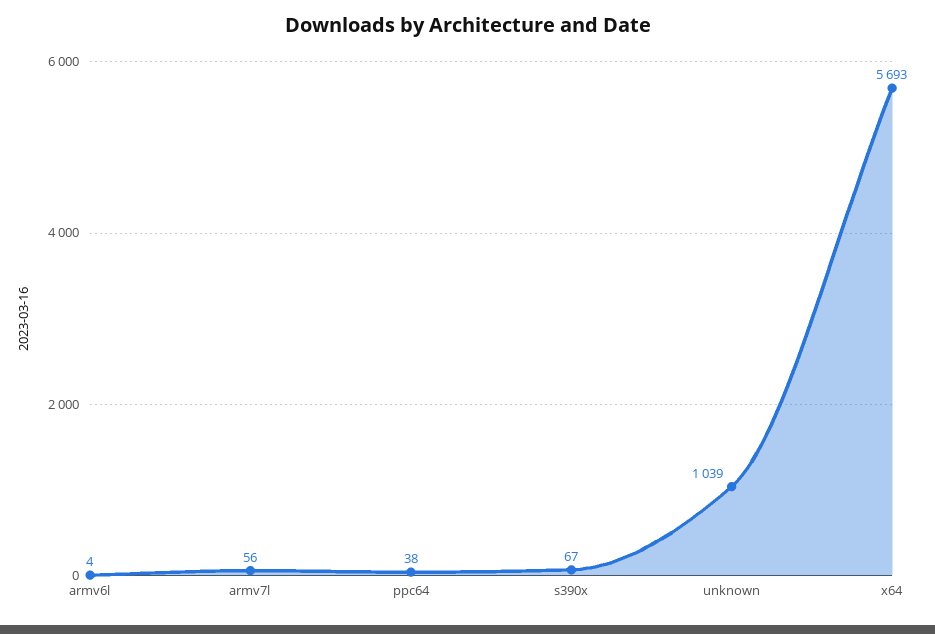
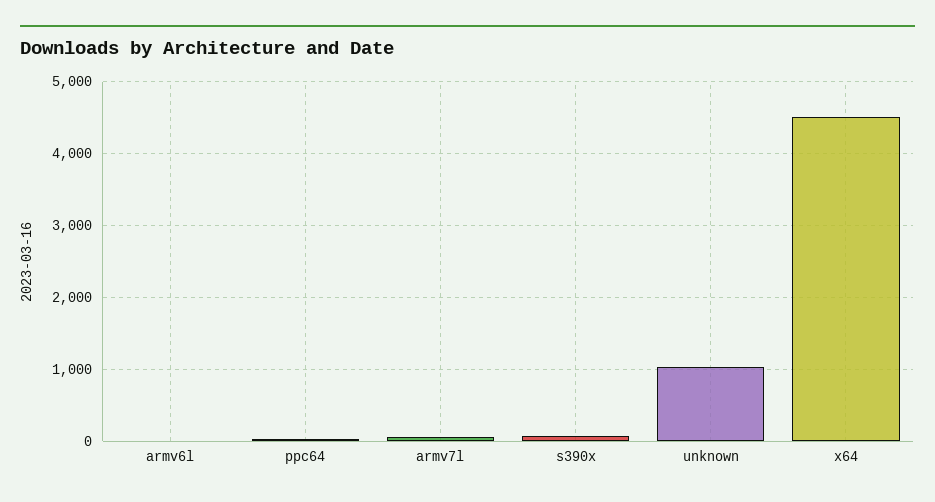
  {
    "armv6l": 4,
    "armv7l": 56,
    "ppc64": 38,
    "s390x": 67,
    "unknown": 1039,
-   "x64": 5693
+   "x64": 4500
  }

